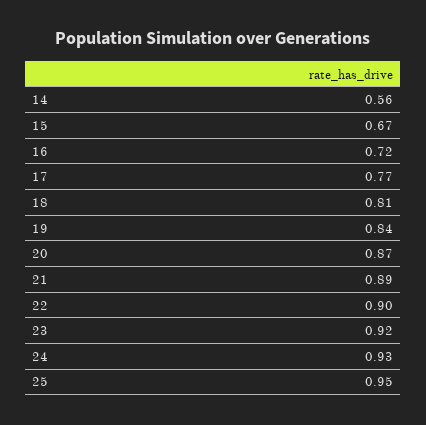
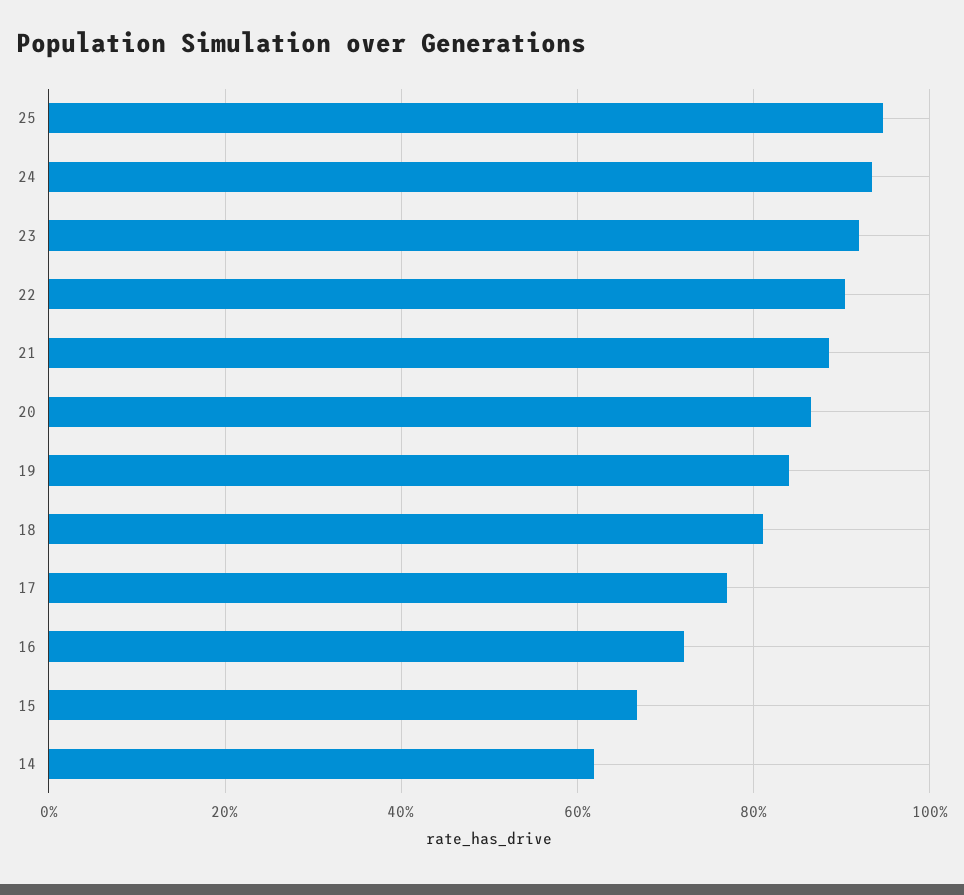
  {
-   "14": 0.56,
+   "14": 0.62,
    "15": 0.67,
    "16": 0.72,
    "17": 0.77,
    "18": 0.81,
    "19": 0.84,
    "20": 0.87,
    "21": 0.89,
    "22": 0.9,
    "23": 0.92,
    "24": 0.93,
    "25": 0.95
  }

